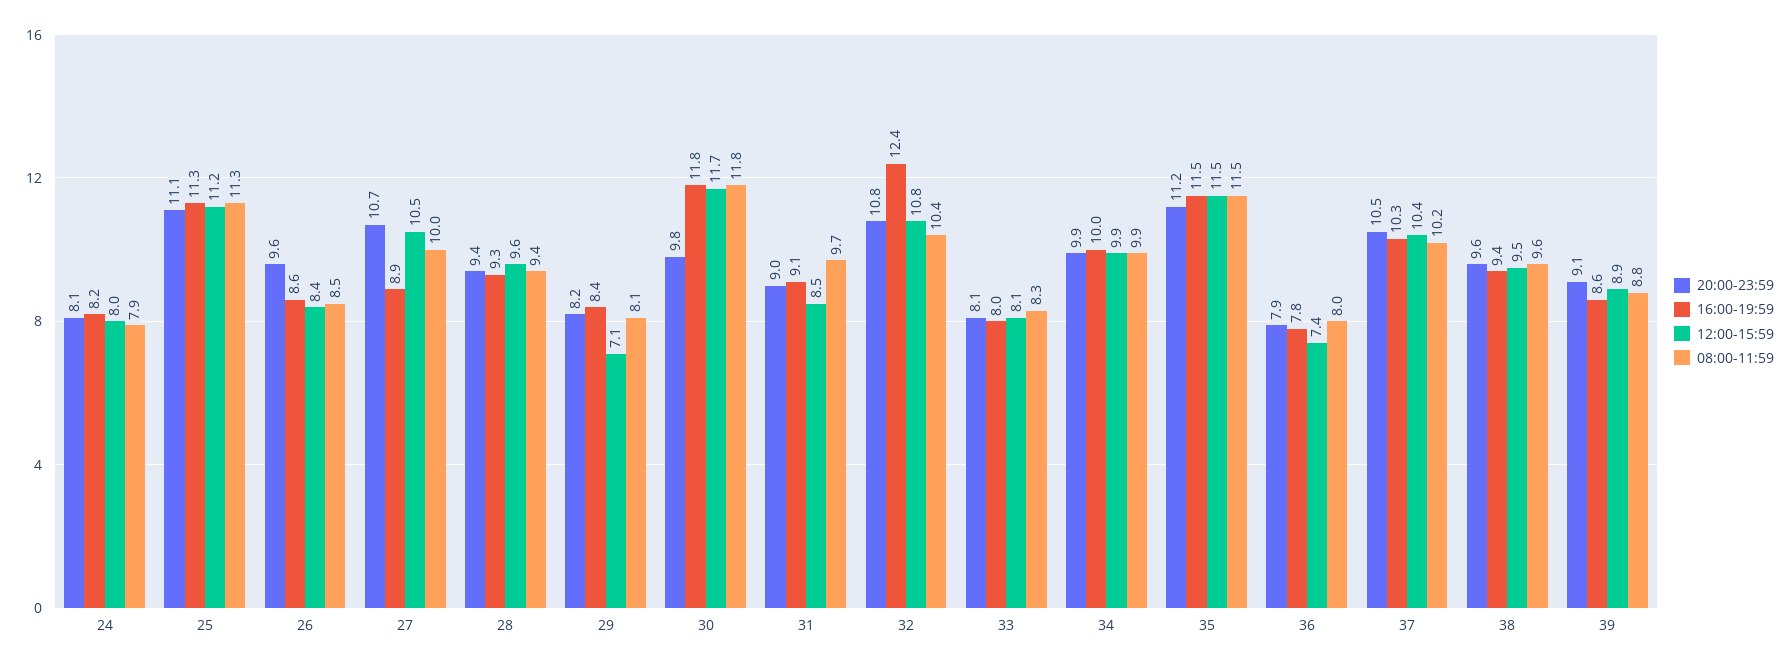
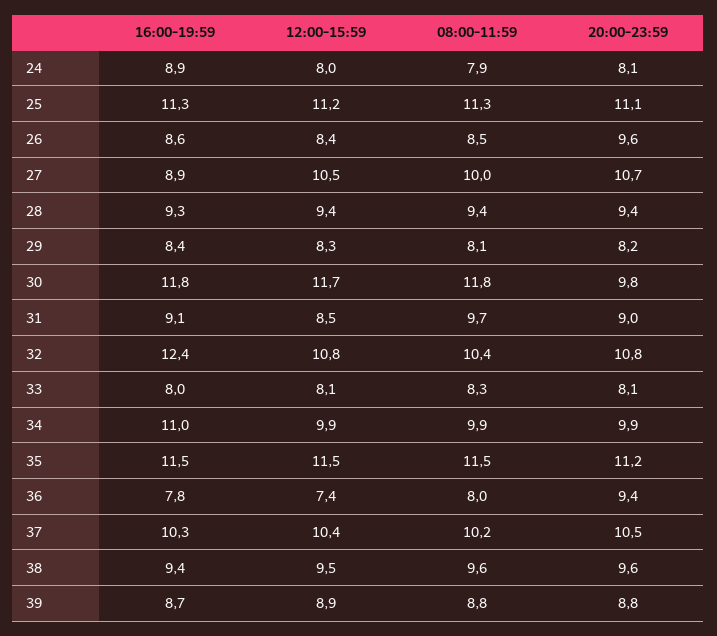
  {
    "20:00-23:59": {
      "24": 8.1,
      "25": 11.1,
      "26": 9.6,
      "27": 10.7,
      "28": 9.4,
      "29": 8.2,
      "30": 9.8,
      "31": 9,
      "32": 10.8,
      "33": 8.1,
      "34": 9.9,
      "35": 11.2,
-     "36": 7.9,
+     "36": 9.4,
      "37": 10.5,
      "38": 9.6,
-     "39": 9.1
+     "39": 8.8
    },
    "16:00-19:59": {
-     "24": 8.2,
+     "24": 8.9,
      "25": 11.3,
      "26": 8.6,
      "27": 8.9,
      "28": 9.3,
      "29": 8.4,
      "30": 11.8,
      "31": 9.1,
      "32": 12.4,
      "33": 8,
-     "34": 10,
+     "34": 11,
      "35": 11.5,
      "36": 7.8,
      "37": 10.3,
      "38": 9.4,
-     "39": 8.6
+     "39": 8.7
    },
    "12:00-15:59": {
      "24": 8,
      "25": 11.2,
      "26": 8.4,
      "27": 10.5,
-     "28": 9.6,
+     "28": 9.4,
-     "29": 7.1,
+     "29": 8.3,
      "30": 11.7,
      "31": 8.5,
      "32": 10.8,
      "33": 8.1,
      "34": 9.9,
      "35": 11.5,
      "36": 7.4,
      "37": 10.4,
      "38": 9.5,
      "39": 8.9
    },
    "08:00-11:59": {
      "24": 7.9,
      "25": 11.3,
      "26": 8.5,
      "27": 10,
      "28": 9.4,
      "29": 8.1,
      "30": 11.8,
      "31": 9.7,
      "32": 10.4,
      "33": 8.3,
      "34": 9.9,
      "35": 11.5,
      "36": 8,
      "37": 10.2,
      "38": 9.6,
      "39": 8.8
    }
  }

